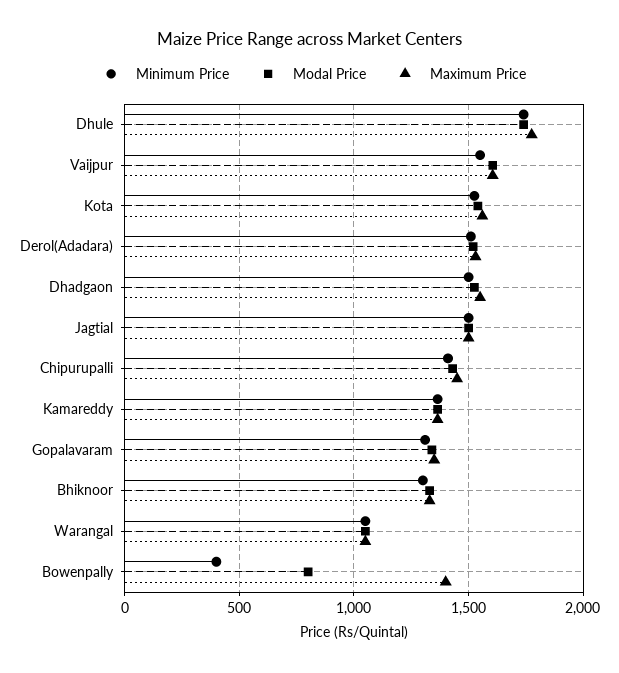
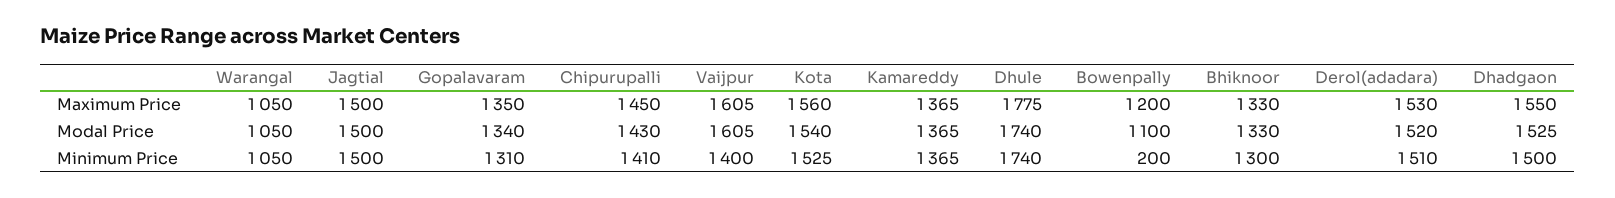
  {
    "Minimum Price": {
      "Dhule": 1740,
-     "Vaijpur": 1550,
+     "Vaijpur": 1400,
      "Kota": 1525,
      "Derol(Adadara)": 1510,
      "Dhadgaon": 1500,
      "Jagtial": 1500,
      "Chipurupalli": 1410,
      "Kamareddy": 1365,
      "Gopalavaram": 1310,
      "Bhiknoor": 1300,
      "Warangal": 1050,
-     "Bowenpally": 400
+     "Bowenpally": 200
    },
    "Modal Price": {
      "Dhule": 1740,
      "Vaijpur": 1605,
      "Kota": 1540,
      "Derol(Adadara)": 1520,
      "Dhadgaon": 1525,
      "Jagtial": 1500,
      "Chipurupalli": 1430,
      "Kamareddy": 1365,
      "Gopalavaram": 1340,
      "Bhiknoor": 1330,
      "Warangal": 1050,
-     "Bowenpally": 800
+     "Bowenpally": 1100
    },
    "Maximum Price": {
      "Dhule": 1775,
      "Vaijpur": 1605,
      "Kota": 1560,
      "Derol(Adadara)": 1530,
      "Dhadgaon": 1550,
      "Jagtial": 1500,
      "Chipurupalli": 1450,
      "Kamareddy": 1365,
      "Gopalavaram": 1350,
      "Bhiknoor": 1330,
      "Warangal": 1050,
-     "Bowenpally": 1400
+     "Bowenpally": 1200
    }
  }

